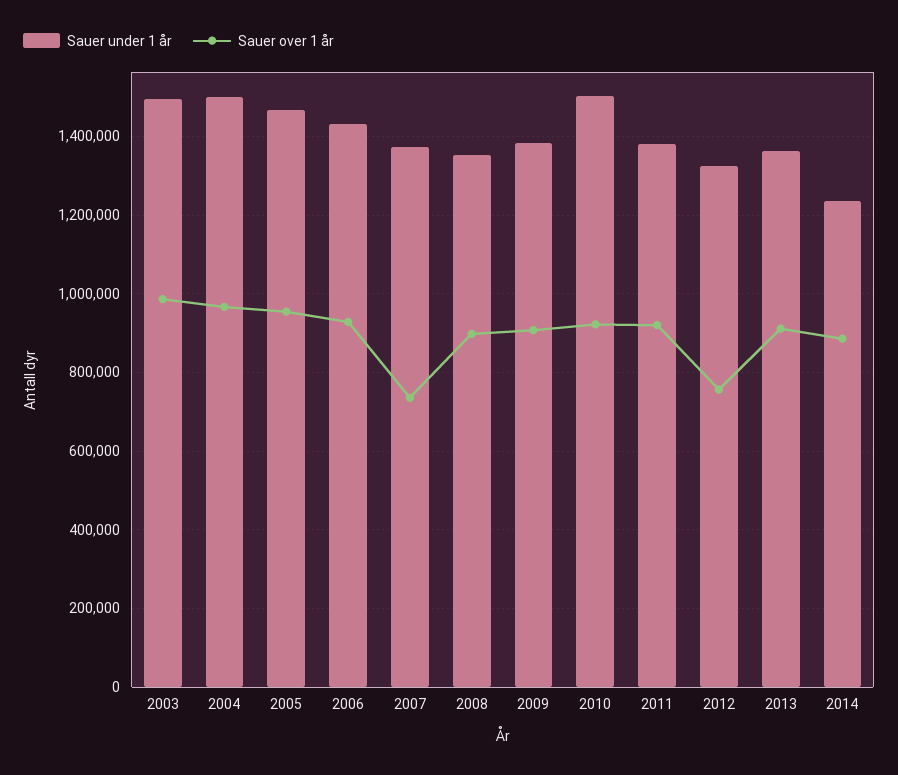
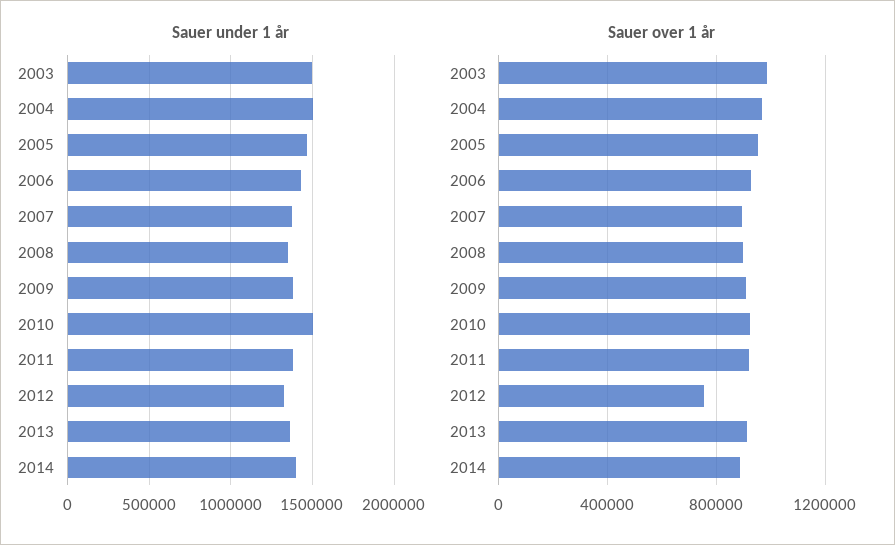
  {
    "Sauer under 1 år": {
      "2003": 1500000,
      "2004": 1500000,
      "2005": 1460000,
      "2006": 1440000,
      "2007": 1380000,
      "2008": 1360000,
      "2009": 1380000,
      "2010": 1500000,
      "2011": 1380000,
      "2012": 1320000,
      "2013": 1360000,
-     "2014": 1240000
+     "2014": 1400000
    },
    "Sauer over 1 år": {
      "2003": 980000,
      "2004": 960000,
      "2005": 960000,
      "2006": 920000,
-     "2007": 740000,
+     "2007": 900000,
      "2008": 900000,
      "2009": 900000,
      "2010": 920000,
      "2011": 920000,
      "2012": 760000,
      "2013": 920000,
      "2014": 880000
    }
  }

